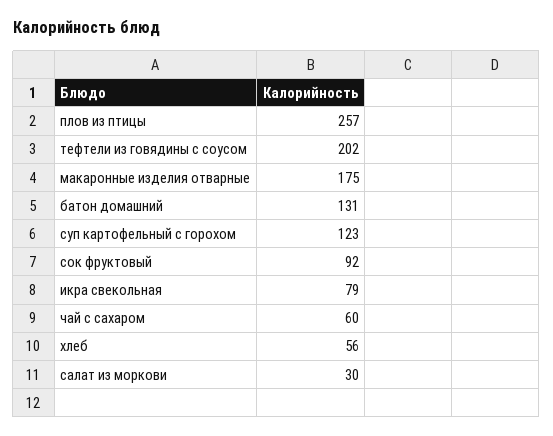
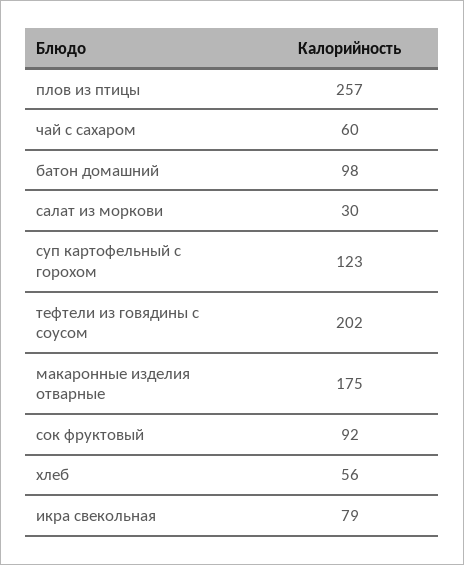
  {
    "плов из птицы": 257,
    "тефтели из говядины с соусом": 202,
    "макаронные изделия отварные": 175,
-   "батон домашний": 131,
+   "батон домашний": 98,
    "суп картофельный с горохом": 123,
    "сок фруктовый": 92,
    "икра свекольная": 79,
    "чай с сахаром": 60,
    "хлеб": 56,
    "салат из моркови": 30
  }

